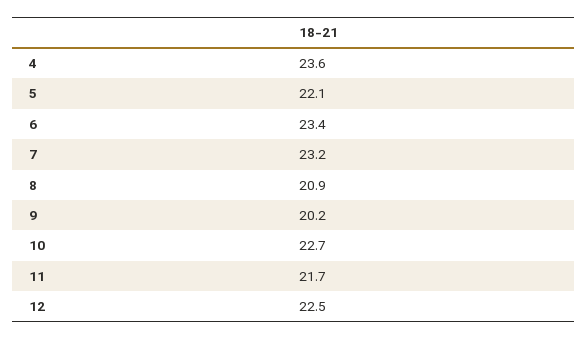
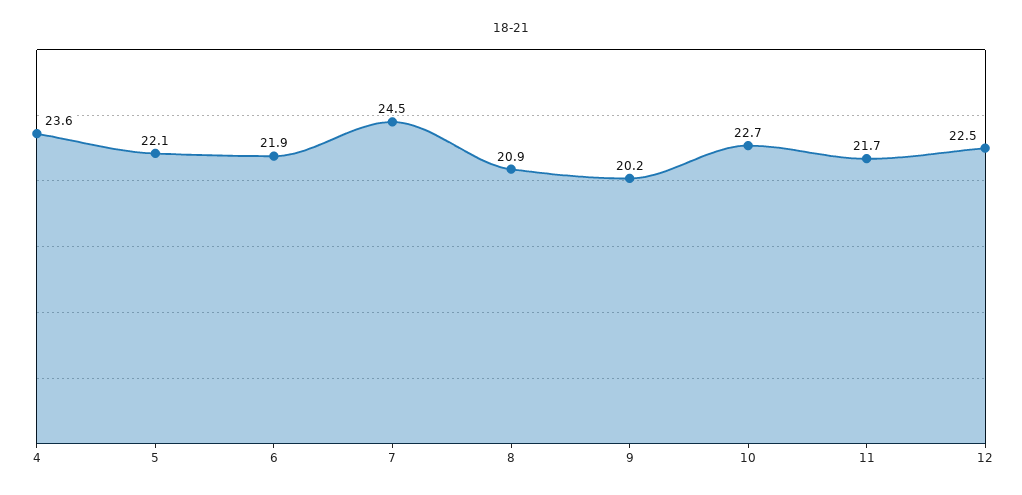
  {
    "4": 23.6,
    "5": 22.1,
-   "6": 23.4,
+   "6": 21.9,
-   "7": 23.2,
+   "7": 24.5,
    "8": 20.9,
    "9": 20.2,
    "10": 22.7,
    "11": 21.7,
    "12": 22.5
  }

